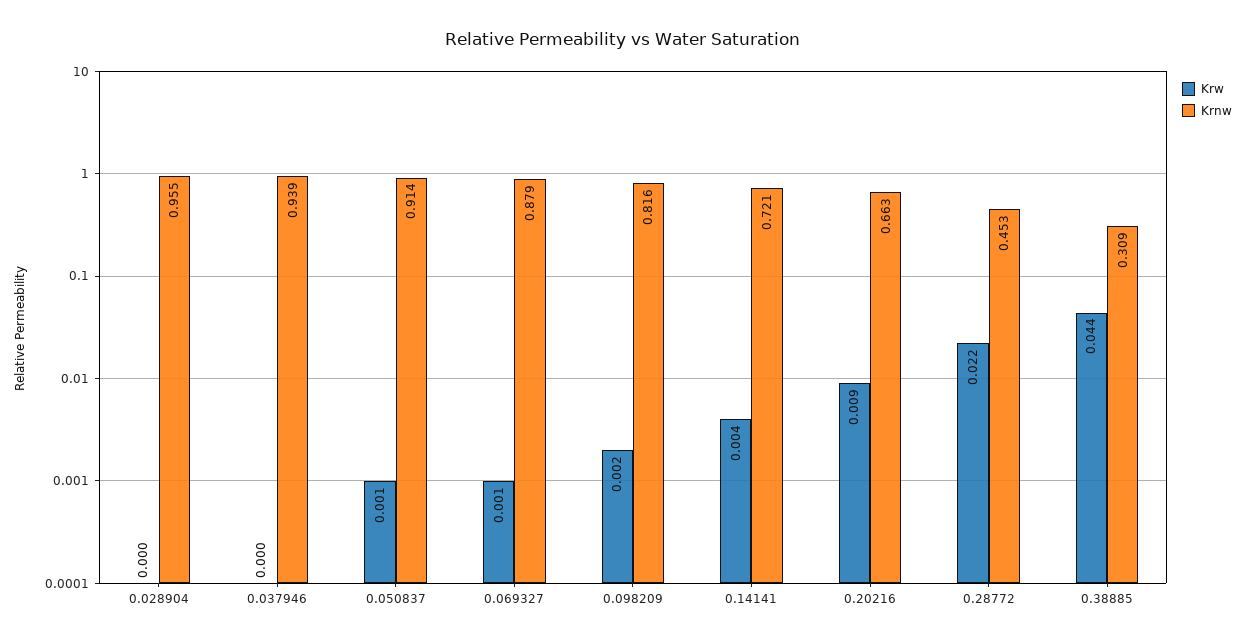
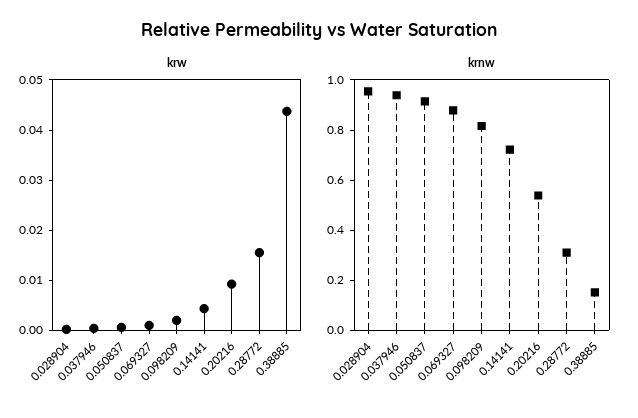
  {
    "Krw": {
      "0.028904": 0,
      "0.037946": 0,
      "0.050837": 0.001,
      "0.069327": 0.001,
      "0.098209": 0.002,
      "0.14141": 0.004,
      "0.20216": 0.009,
-     "0.28772": 0.022,
+     "0.28772": 0.016,
      "0.38885": 0.044
    },
    "Krnw": {
      "0.028904": 0.955,
      "0.037946": 0.939,
      "0.050837": 0.914,
      "0.069327": 0.879,
      "0.098209": 0.816,
      "0.14141": 0.721,
-     "0.20216": 0.663,
+     "0.20216": 0.55,
-     "0.28772": 0.453,
+     "0.28772": 0.3,
-     "0.38885": 0.309
+     "0.38885": 0.15
    }
  }

